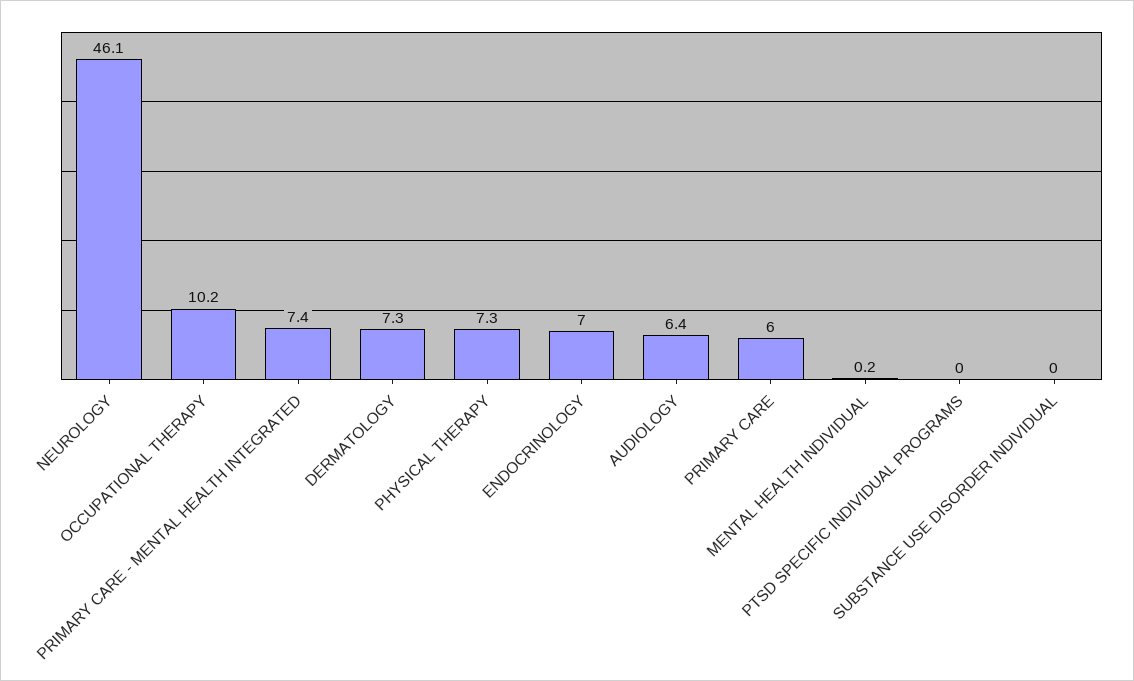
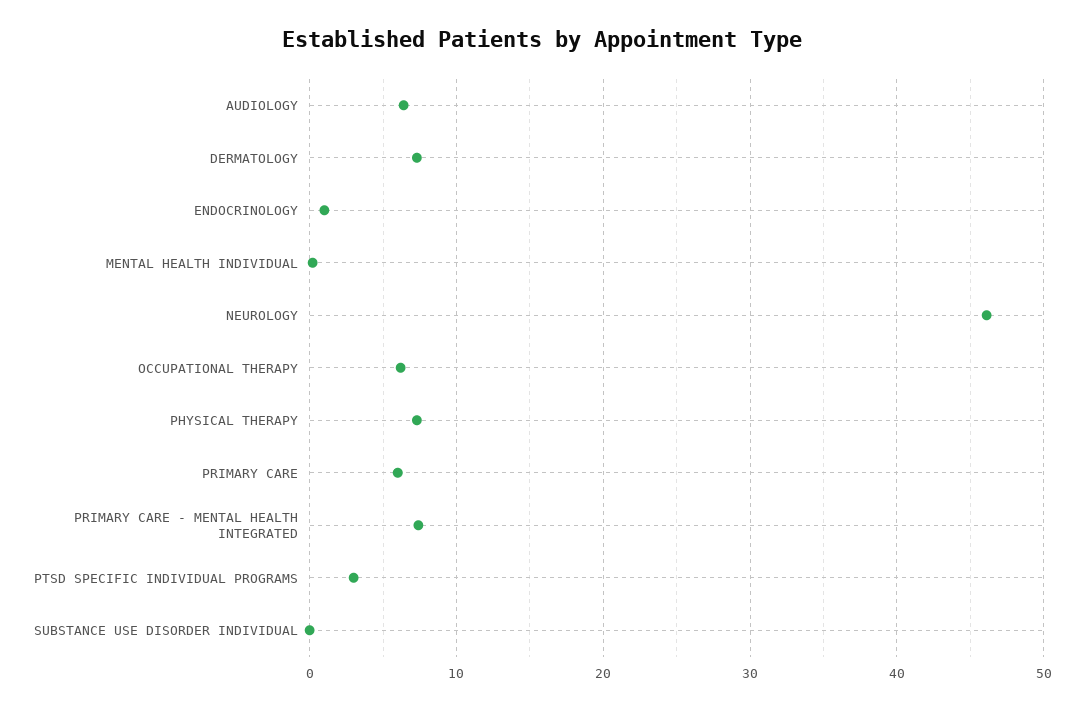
  {
    "NEUROLOGY": 46.1,
-   "OCCUPATIONAL THERAPY": 10.2,
+   "OCCUPATIONAL THERAPY": 6,
    "PRIMARY CARE - MENTAL HEALTH INTEGRATED": 7.4,
    "DERMATOLOGY": 7.3,
    "PHYSICAL THERAPY": 7.3,
-   "ENDOCRINOLOGY": 7,
+   "ENDOCRINOLOGY": 1,
    "AUDIOLOGY": 6.4,
    "PRIMARY CARE": 6,
    "MENTAL HEALTH INDIVIDUAL": 0.2,
-   "PTSD SPECIFIC INDIVIDUAL PROGRAMS": 0,
+   "PTSD SPECIFIC INDIVIDUAL PROGRAMS": 3,
    "SUBSTANCE USE DISORDER INDIVIDUAL": 0
  }

